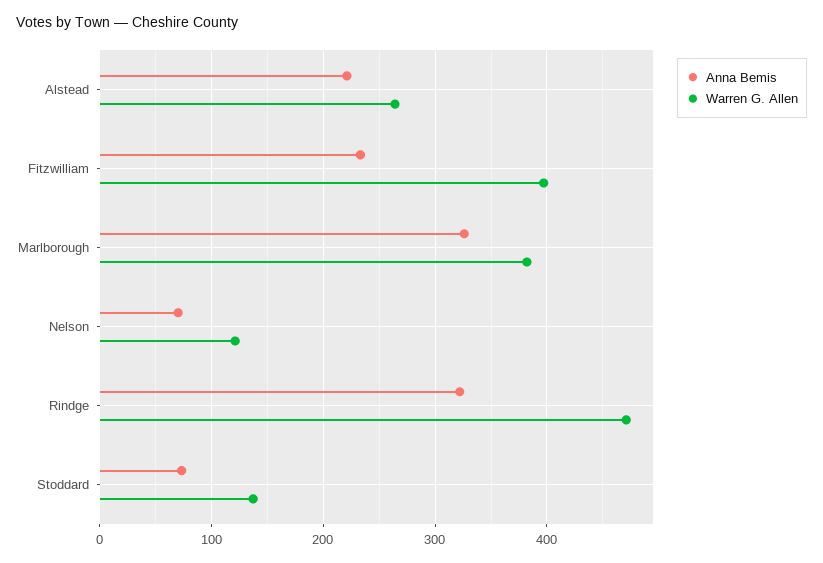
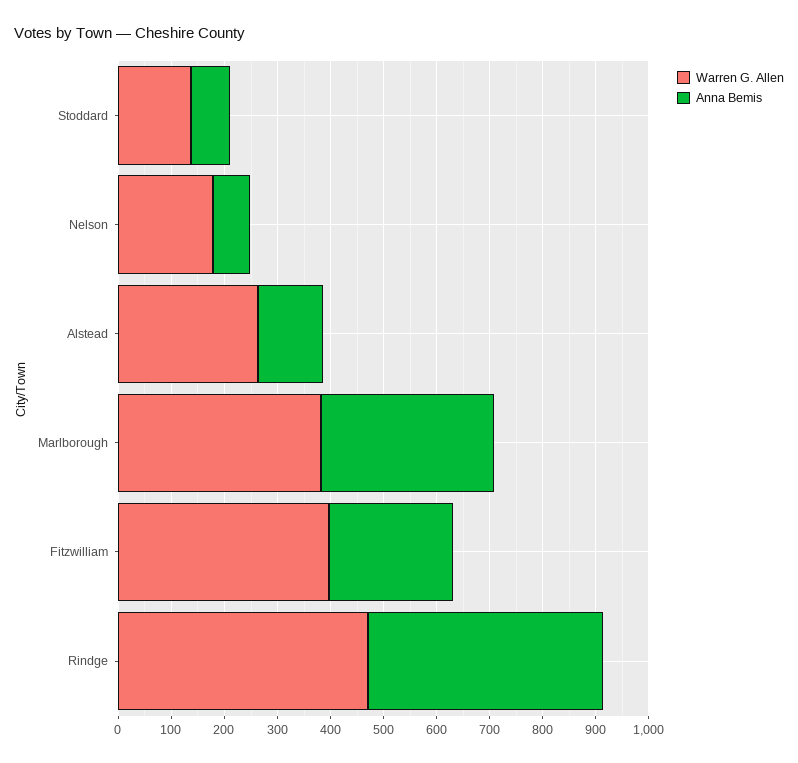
  {
    "Anna Bemis": {
-     "Alstead": 220,
+     "Alstead": 120,
      "Fitzwilliam": 230,
      "Marlborough": 330,
      "Nelson": 70,
-     "Rindge": 320,
+     "Rindge": 440,
      "Stoddard": 70
    },
    "Warren G. Allen": {
      "Alstead": 260,
      "Fitzwilliam": 400,
      "Marlborough": 380,
-     "Nelson": 120,
+     "Nelson": 180,
      "Rindge": 470,
      "Stoddard": 140
    }
  }

